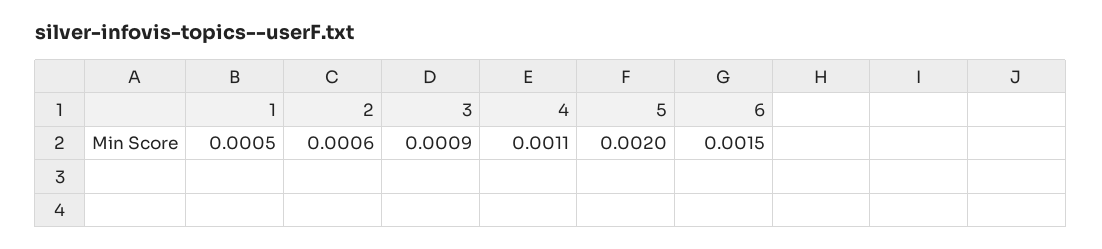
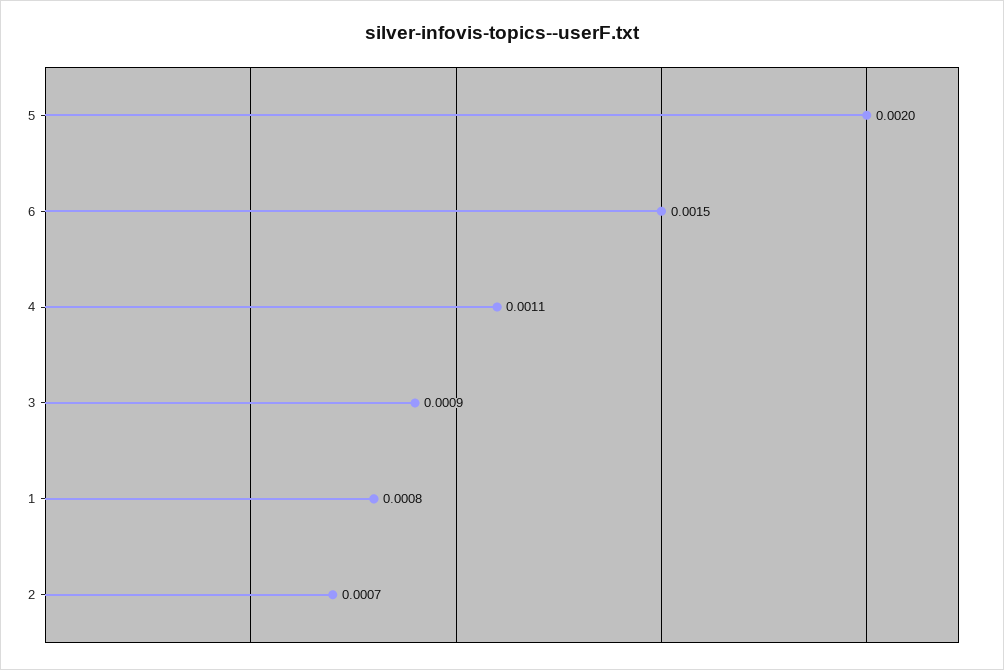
  {
-   "1": 0.0005,
+   "1": 0.0008,
-   "2": 0.0006,
+   "2": 0.0007,
    "3": 0.0009,
    "4": 0.0011,
    "5": 0.002,
    "6": 0.0015
  }

